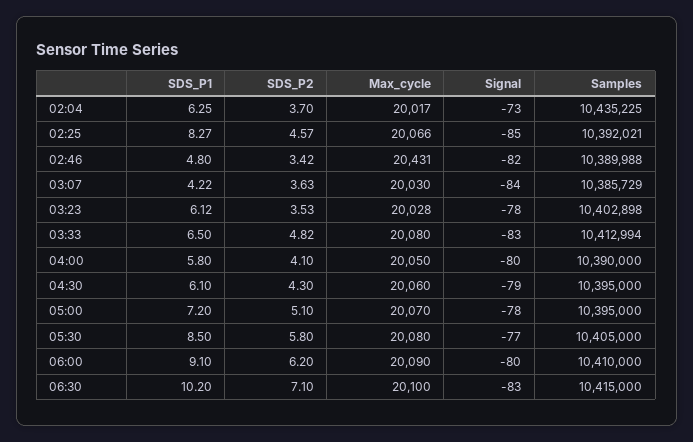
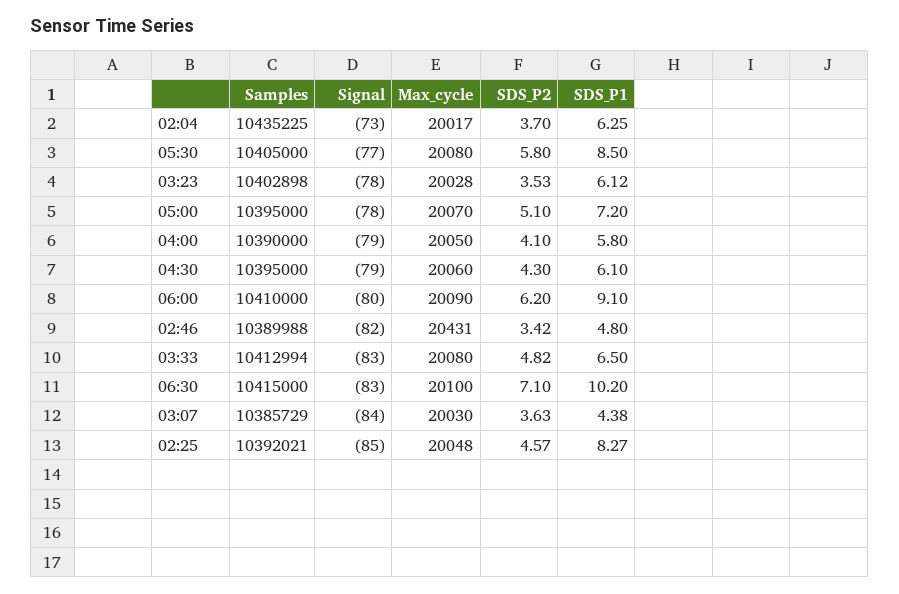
  {
    "SDS_P1": {
      "02:04": 6.25,
      "02:25": 8.27,
      "02:46": 4.8,
-     "03:07": 4.22,
+     "03:07": 4.38,
      "03:23": 6.12,
      "03:33": 6.5,
      "04:00": 5.8,
      "04:30": 6.1,
      "05:00": 7.2,
      "05:30": 8.5,
      "06:00": 9.1,
      "06:30": 10.2
    },
    "SDS_P2": {
      "02:04": 3.7,
      "02:25": 4.57,
      "02:46": 3.42,
      "03:07": 3.63,
      "03:23": 3.53,
      "03:33": 4.82,
      "04:00": 4.1,
      "04:30": 4.3,
      "05:00": 5.1,
      "05:30": 5.8,
      "06:00": 6.2,
      "06:30": 7.1
    },
    "Max_cycle": {
      "02:04": 20017,
-     "02:25": 20066,
+     "02:25": 20048,
      "02:46": 20431,
      "03:07": 20030,
      "03:23": 20028,
      "03:33": 20080,
      "04:00": 20050,
      "04:30": 20060,
      "05:00": 20070,
      "05:30": 20080,
      "06:00": 20090,
      "06:30": 20100
    },
    "Signal": {
      "02:04": -73,
      "02:25": -85,
      "02:46": -82,
      "03:07": -84,
      "03:23": -78,
      "03:33": -83,
-     "04:00": -80,
+     "04:00": -79,
      "04:30": -79,
      "05:00": -78,
      "05:30": -77,
      "06:00": -80,
      "06:30": -83
    },
    "Samples": {
      "02:04": 10435225,
      "02:25": 10392021,
      "02:46": 10389988,
      "03:07": 10385729,
      "03:23": 10402898,
      "03:33": 10412994,
      "04:00": 10390000,
      "04:30": 10395000,
      "05:00": 10395000,
      "05:30": 10405000,
      "06:00": 10410000,
      "06:30": 10415000
    }
  }

